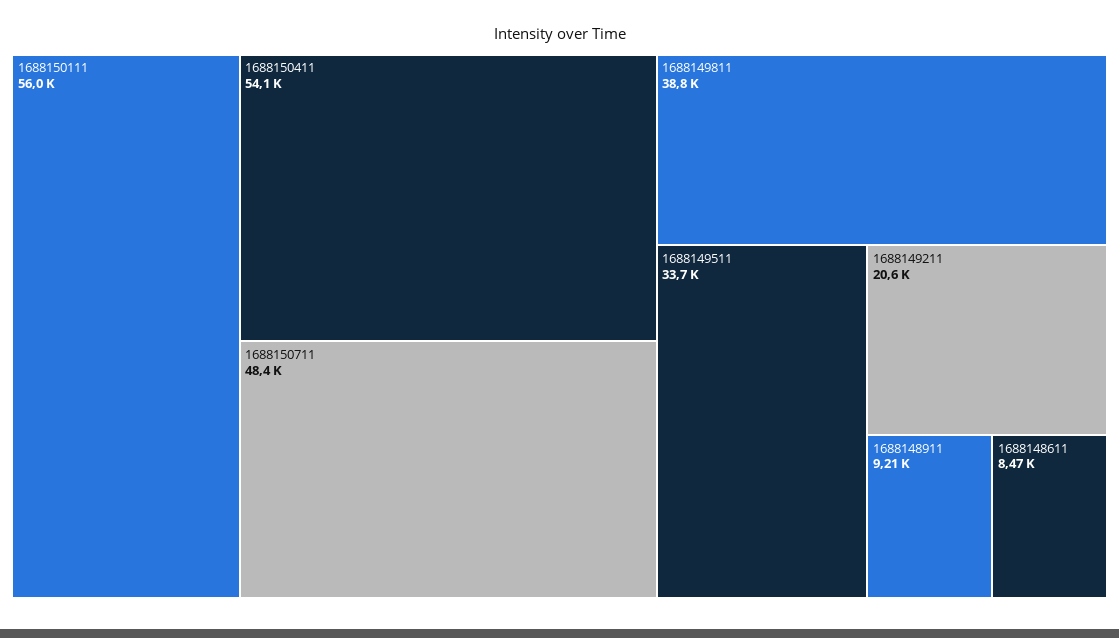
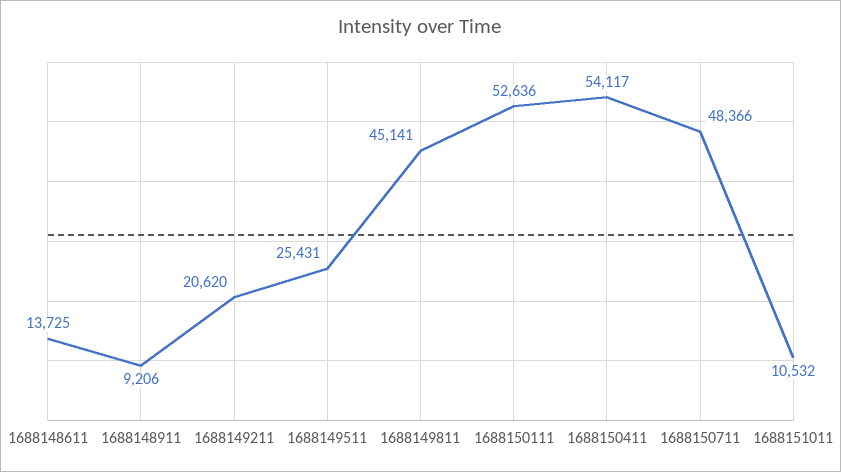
  {
-   "1688150111": 56000,
+   "1688150111": 52636,
    "1688150411": 54117,
    "1688150711": 48366,
-   "1688149811": 38800,
+   "1688149811": 45141,
-   "1688149511": 33700,
+   "1688149511": 25431,
    "1688149211": 20620,
    "1688148911": 9206,
-   "1688148611": 8470
+   "1688148611": 13725,
+   "1688151011": 10532
  }

